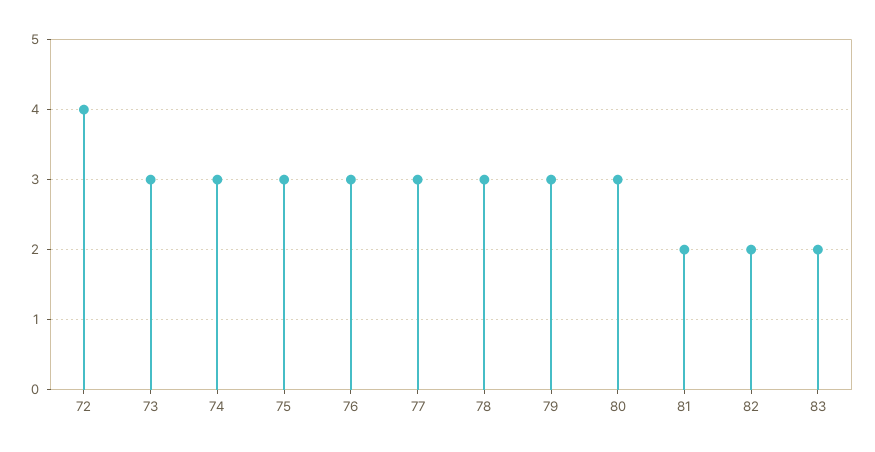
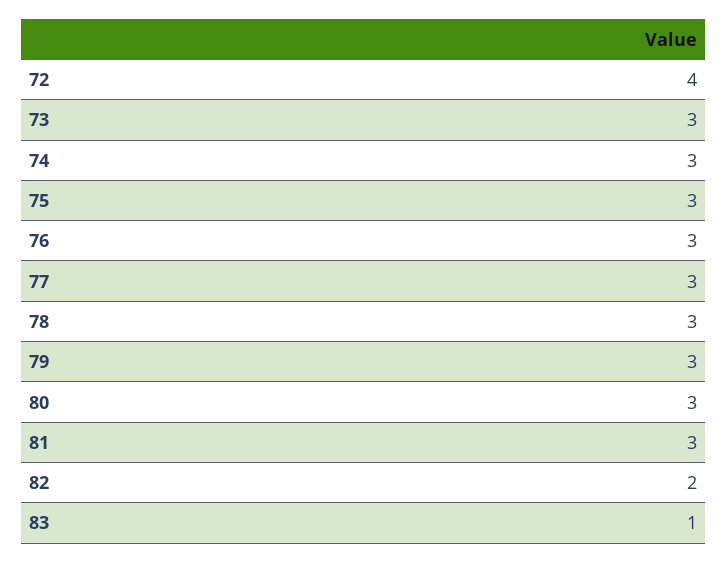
  {
    "72": 4,
    "73": 3,
    "74": 3,
    "75": 3,
    "76": 3,
    "77": 3,
    "78": 3,
    "79": 3,
    "80": 3,
-   "81": 2,
+   "81": 3,
    "82": 2,
-   "83": 2
+   "83": 1
  }

